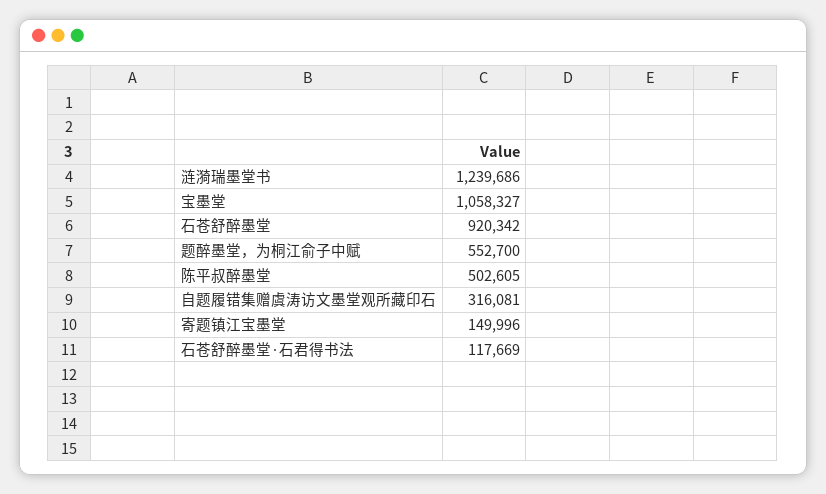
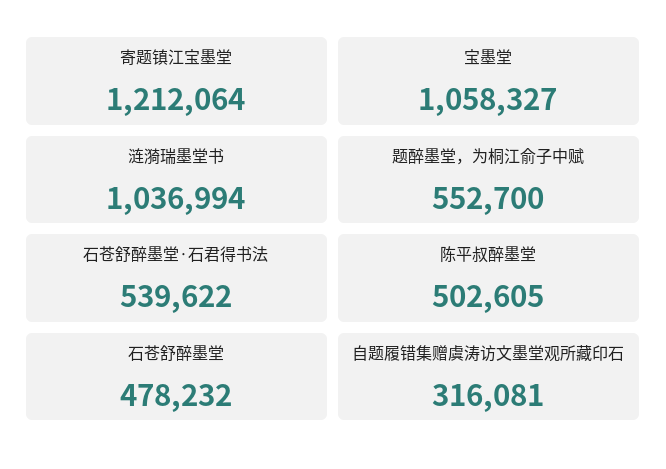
  {
-   "涟漪瑞墨堂书": 1239686,
+   "涟漪瑞墨堂书": 1036994,
    "宝墨堂": 1058327,
-   "石苍舒醉墨堂": 920342,
+   "石苍舒醉墨堂": 478232,
    "题醉墨堂，为桐江俞子中赋": 552700,
    "陈平叔醉墨堂": 502605,
    "自题履错集赠虞涛访文墨堂观所藏印石": 316081,
-   "寄题镇江宝墨堂": 149996,
+   "寄题镇江宝墨堂": 1212064,
-   "石苍舒醉墨堂·石君得书法": 117669
+   "石苍舒醉墨堂·石君得书法": 539622
  }

